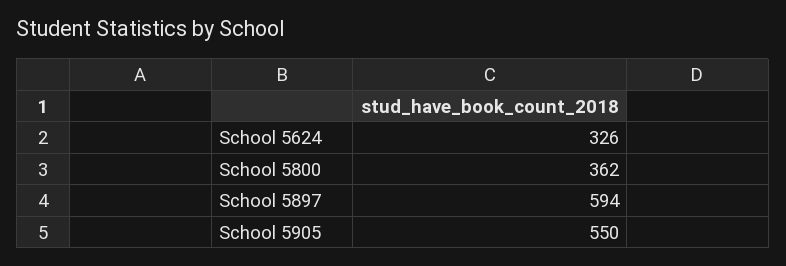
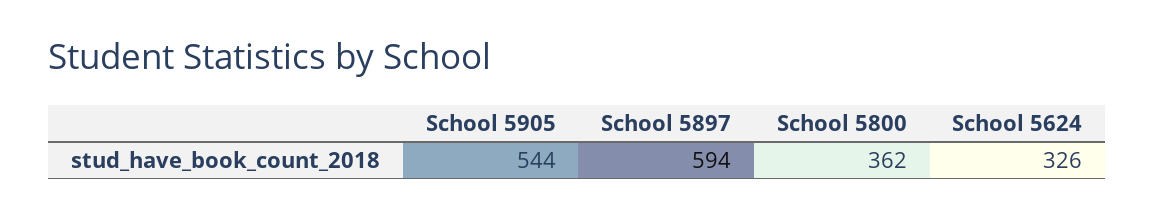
  {
    "School 5624": 326,
    "School 5800": 362,
    "School 5897": 594,
-   "School 5905": 550
+   "School 5905": 544
  }

